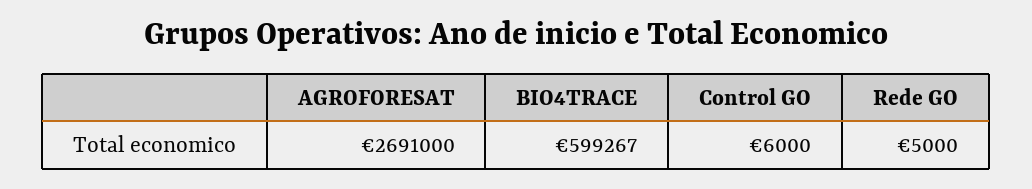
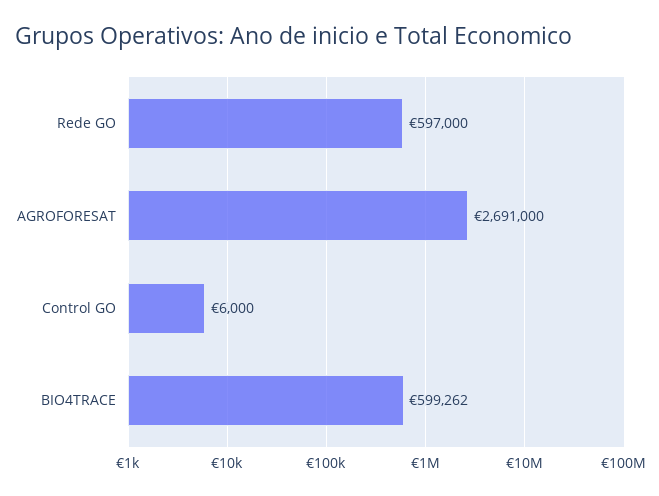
  {
    "AGROFORESAT": 2691000,
-   "BIO4TRACE": 599267,
+   "BIO4TRACE": 599262,
    "Control GO": 6000,
-   "Rede GO": 5000
+   "Rede GO": 597000
  }

